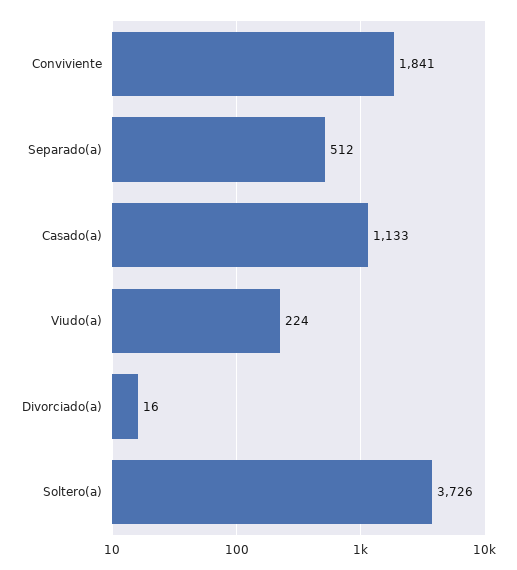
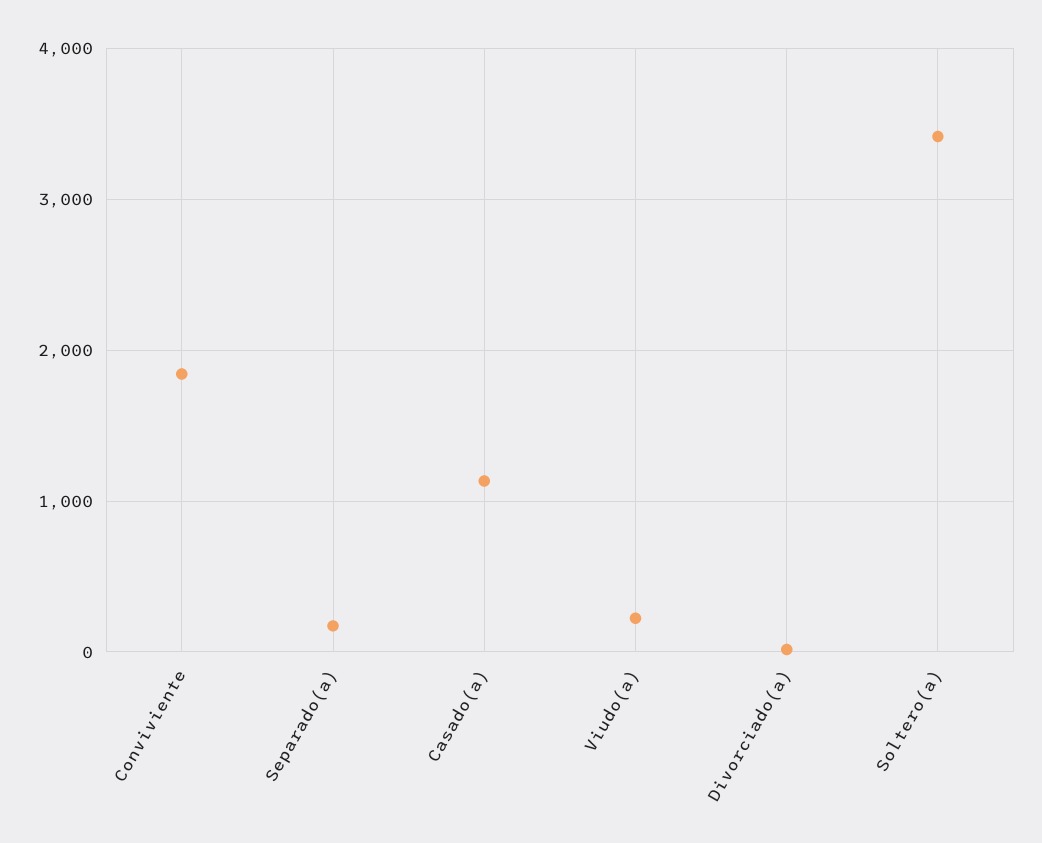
  {
    "Conviviente": 1841,
-   "Separado(a)": 512,
+   "Separado(a)": 200,
    "Casado(a)": 1133,
    "Viudo(a)": 224,
    "Divorciado(a)": 16,
-   "Soltero(a)": 3726
+   "Soltero(a)": 3400
  }

